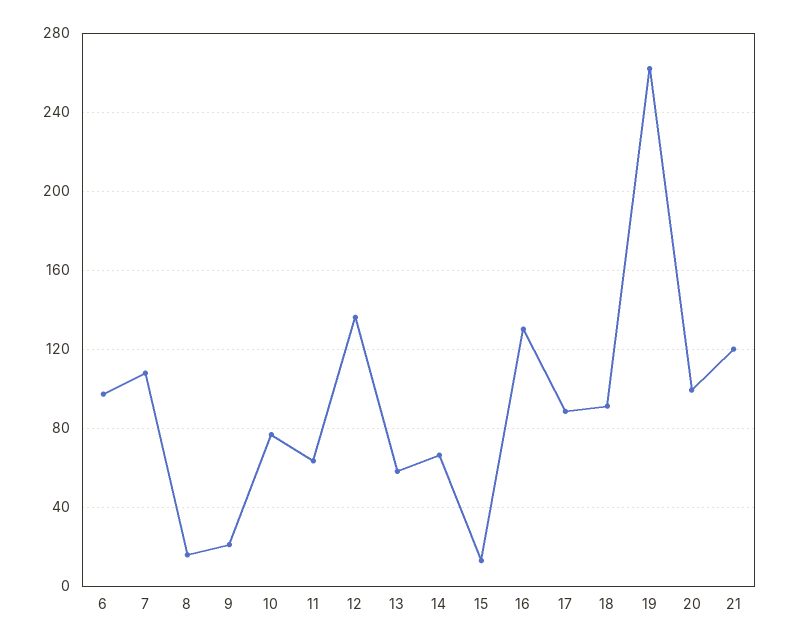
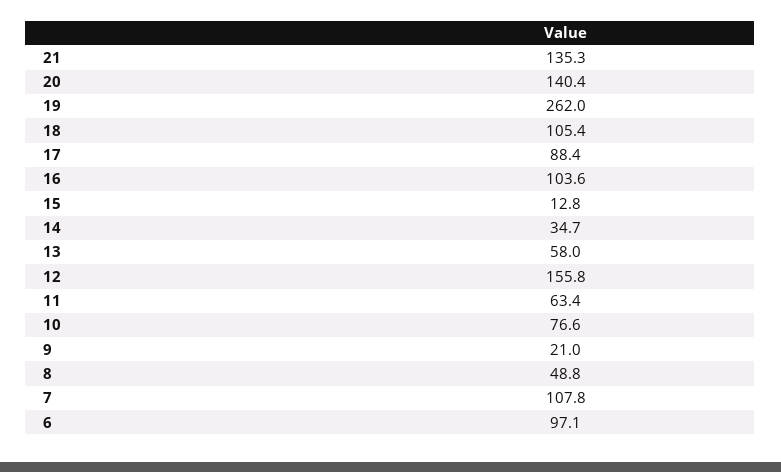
  {
    "6": 97.1,
    "7": 107.8,
-   "8": 15,
+   "8": 48.8,
    "9": 21,
    "10": 76.6,
    "11": 63.4,
-   "12": 135,
+   "12": 155.8,
    "13": 58,
-   "14": 65,
+   "14": 34.7,
    "15": 12.8,
-   "16": 130,
+   "16": 103.6,
    "17": 88.4,
-   "18": 90,
+   "18": 105.4,
    "19": 262,
-   "20": 100,
+   "20": 140.4,
-   "21": 120
+   "21": 135.3
  }

